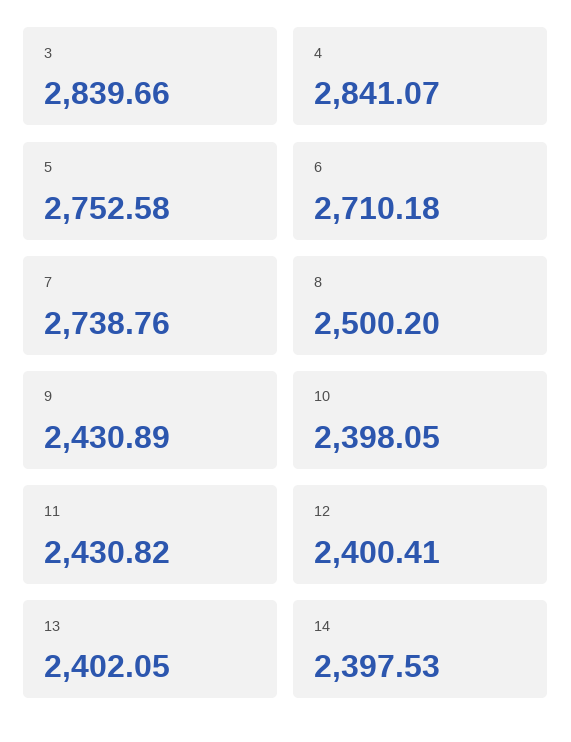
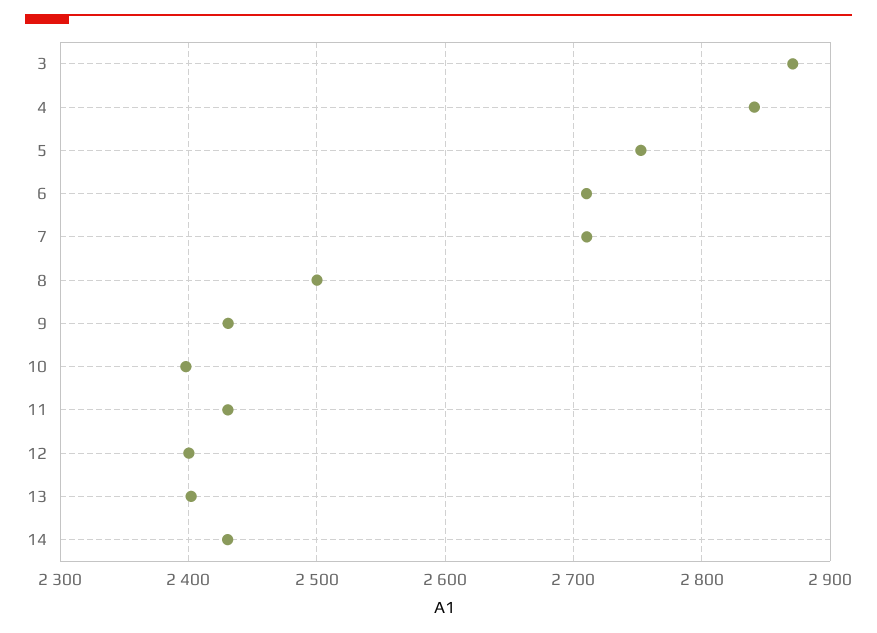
  {
-   "3": 2839.66,
+   "3": 2870,
    "4": 2841.07,
    "5": 2752.58,
    "6": 2710.18,
-   "7": 2738.76,
+   "7": 2710,
    "8": 2500.2,
    "9": 2430.89,
    "10": 2398.05,
    "11": 2430.82,
    "12": 2400.41,
    "13": 2402.05,
-   "14": 2397.53
+   "14": 2430
  }

